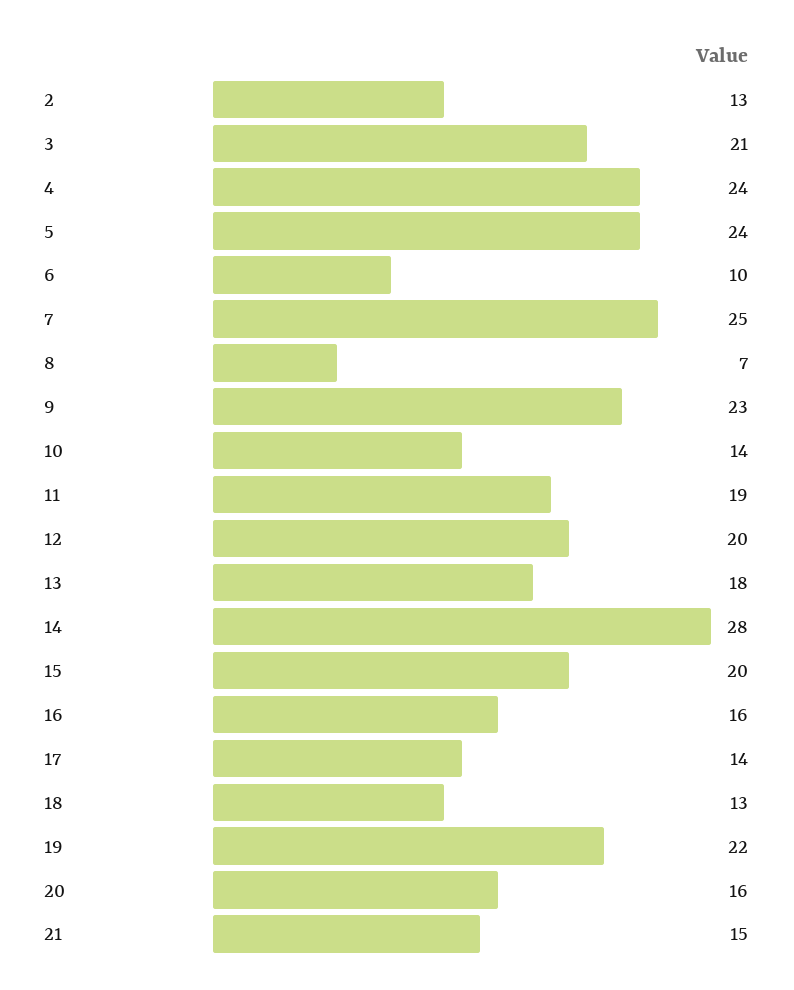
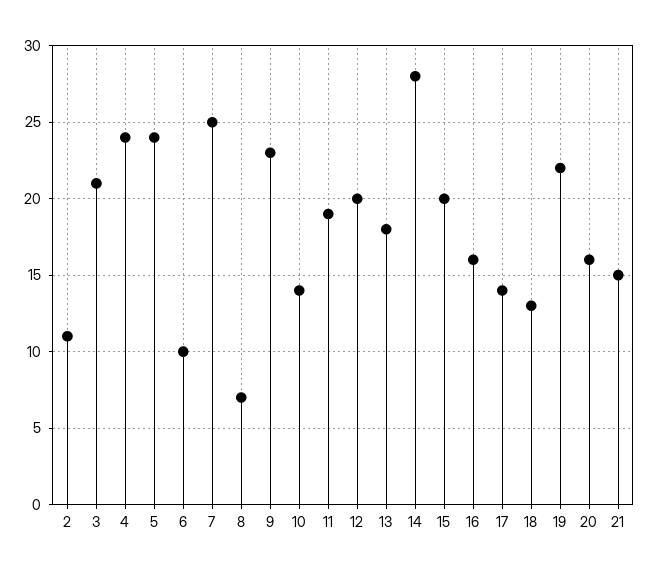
  {
-   "2": 13,
+   "2": 11,
    "3": 21,
    "4": 24,
    "5": 24,
    "6": 10,
    "7": 25,
    "8": 7,
    "9": 23,
    "10": 14,
    "11": 19,
    "12": 20,
    "13": 18,
    "14": 28,
    "15": 20,
    "16": 16,
    "17": 14,
    "18": 13,
    "19": 22,
    "20": 16,
    "21": 15
  }

